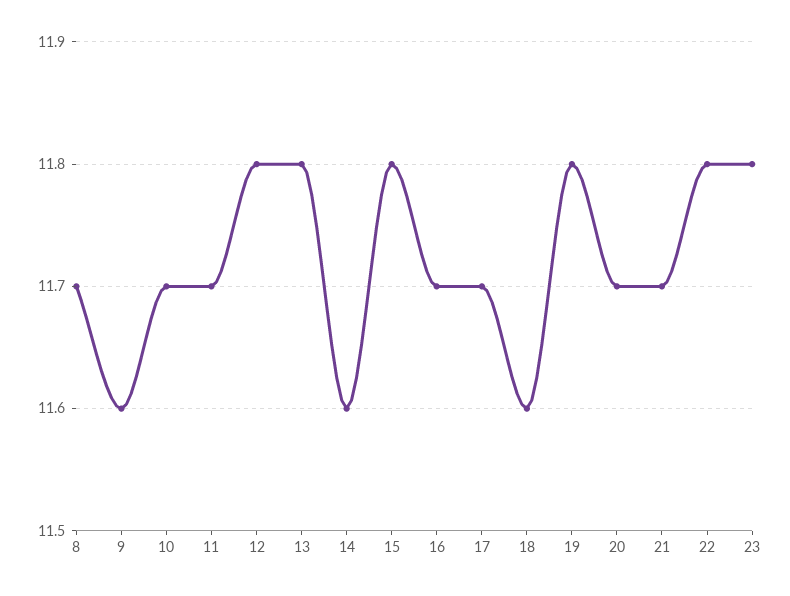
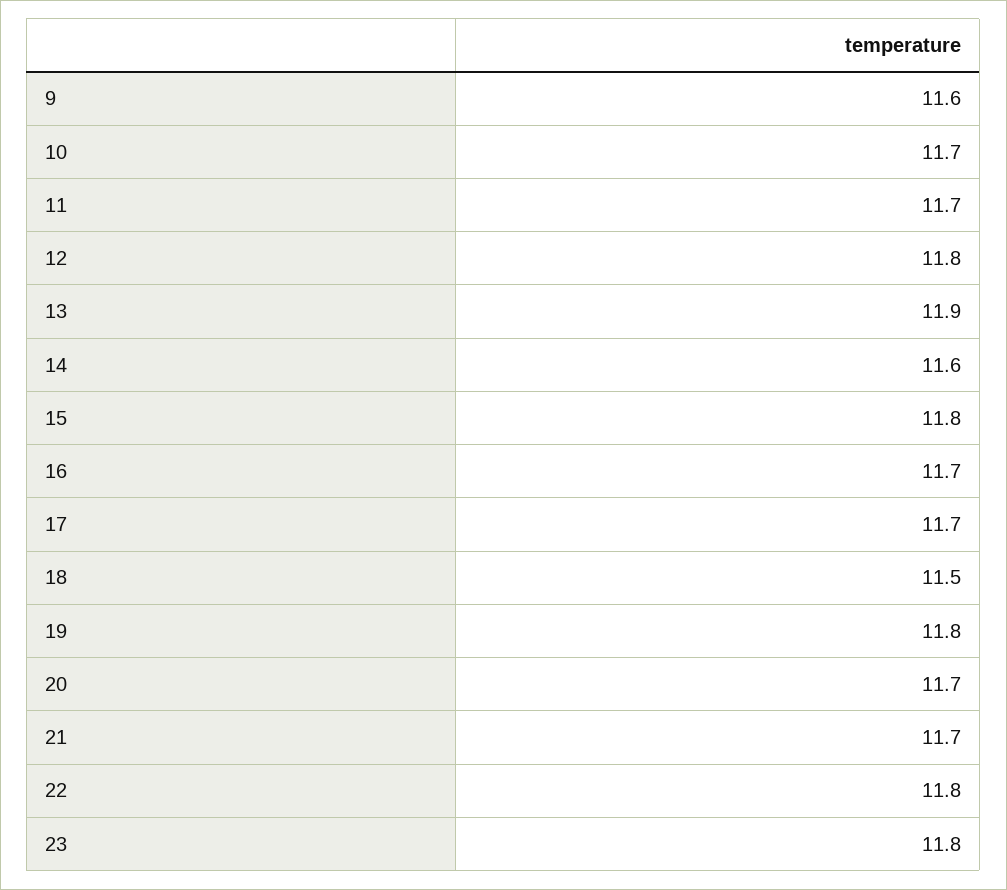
  {
-   "8": 11.7,
    "9": 11.6,
    "10": 11.7,
    "11": 11.7,
    "12": 11.8,
-   "13": 11.8,
+   "13": 11.9,
    "14": 11.6,
    "15": 11.8,
    "16": 11.7,
    "17": 11.7,
-   "18": 11.6,
+   "18": 11.5,
    "19": 11.8,
    "20": 11.7,
    "21": 11.7,
    "22": 11.8,
    "23": 11.8
  }

